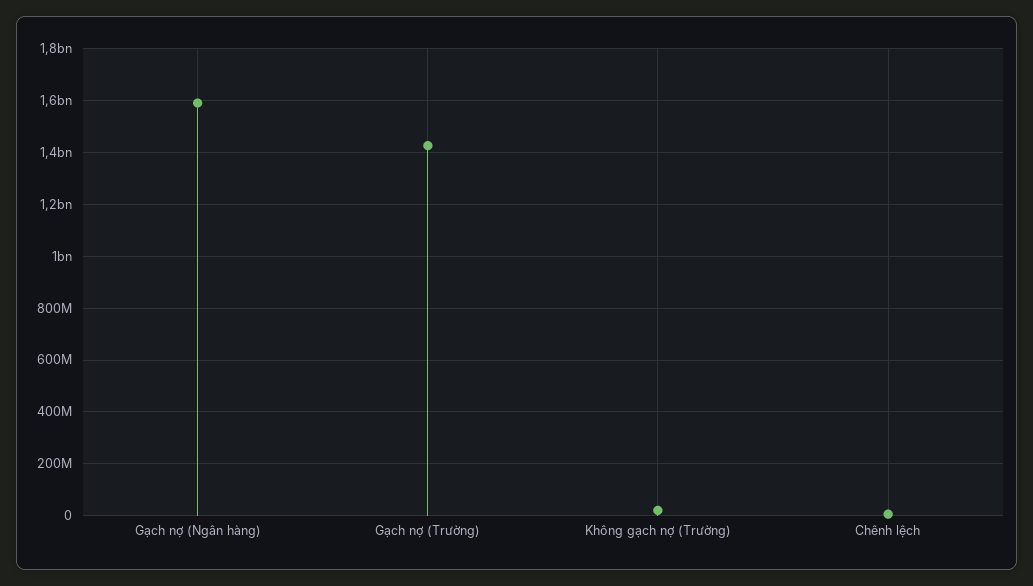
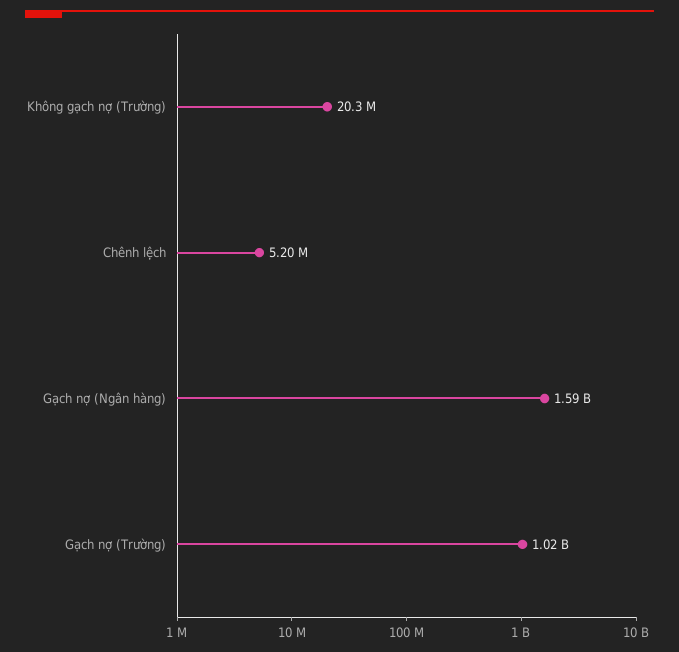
  {
    "Gạch nợ (Ngân hàng)": 1590000000,
-   "Gạch nợ (Trường)": 1425000000,
+   "Gạch nợ (Trường)": 1020000000,
    "Không gạch nợ (Trường)": 20300000,
    "Chênh lệch": 5200000
  }

